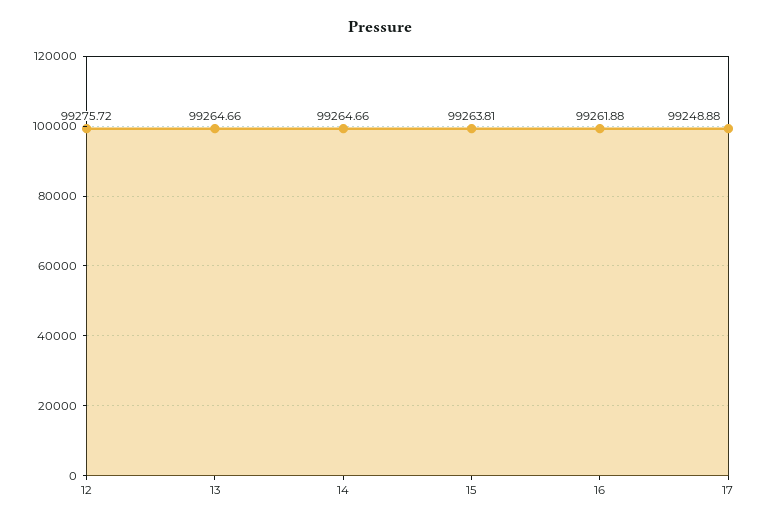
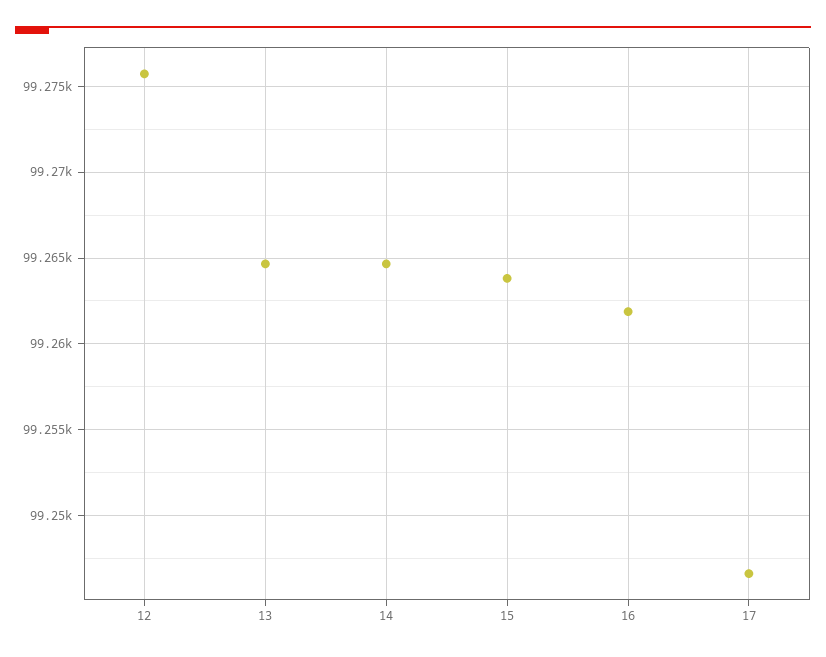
  {
    "12": 99275.72,
    "13": 99264.66,
    "14": 99264.66,
    "15": 99263.81,
    "16": 99261.88,
-   "17": 99248.88
+   "17": 99246.5
  }

